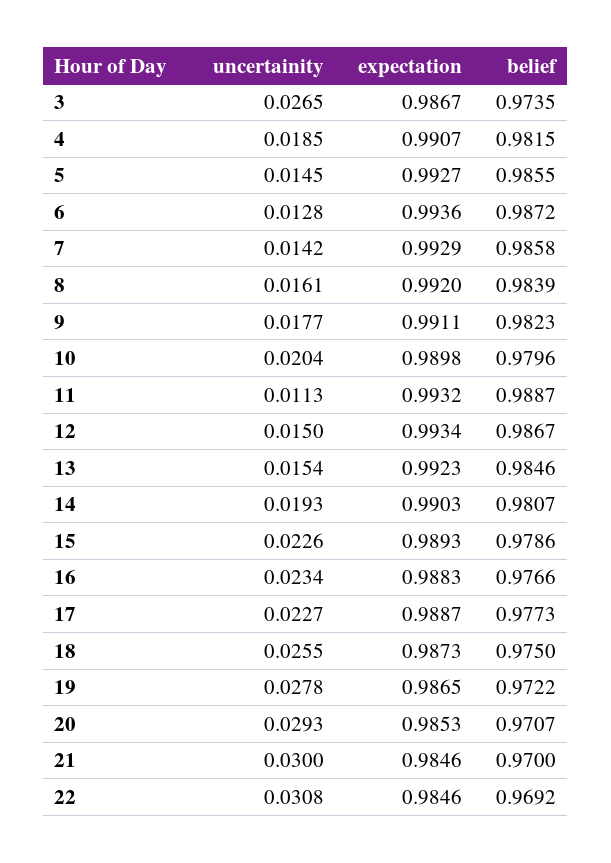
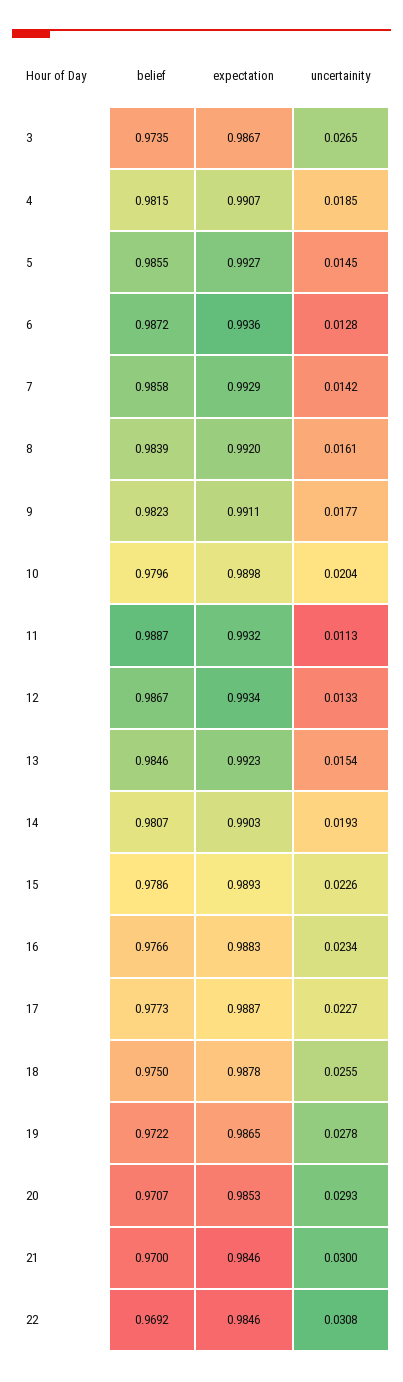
  {
    "uncertainity": {
      "3": 0.0265,
      "4": 0.0185,
      "5": 0.0145,
      "6": 0.0128,
      "7": 0.0142,
      "8": 0.0161,
      "9": 0.0177,
      "10": 0.0204,
      "11": 0.0113,
-     "12": 0.015,
+     "12": 0.0133,
      "13": 0.0154,
      "14": 0.0193,
      "15": 0.0226,
      "16": 0.0234,
      "17": 0.0227,
      "18": 0.0255,
      "19": 0.0278,
      "20": 0.0293,
      "21": 0.03,
      "22": 0.0308
    },
    "expectation": {
      "3": 0.9867,
      "4": 0.9907,
      "5": 0.9927,
      "6": 0.9936,
      "7": 0.9929,
      "8": 0.992,
      "9": 0.9911,
      "10": 0.9898,
      "11": 0.9932,
      "12": 0.9934,
      "13": 0.9923,
      "14": 0.9903,
      "15": 0.9893,
      "16": 0.9883,
      "17": 0.9887,
-     "18": 0.9873,
+     "18": 0.9878,
      "19": 0.9865,
      "20": 0.9853,
      "21": 0.9846,
      "22": 0.9846
    },
    "belief": {
      "3": 0.9735,
      "4": 0.9815,
      "5": 0.9855,
      "6": 0.9872,
      "7": 0.9858,
      "8": 0.9839,
      "9": 0.9823,
      "10": 0.9796,
      "11": 0.9887,
      "12": 0.9867,
      "13": 0.9846,
      "14": 0.9807,
      "15": 0.9786,
      "16": 0.9766,
      "17": 0.9773,
      "18": 0.975,
      "19": 0.9722,
      "20": 0.9707,
      "21": 0.97,
      "22": 0.9692
    }
  }

